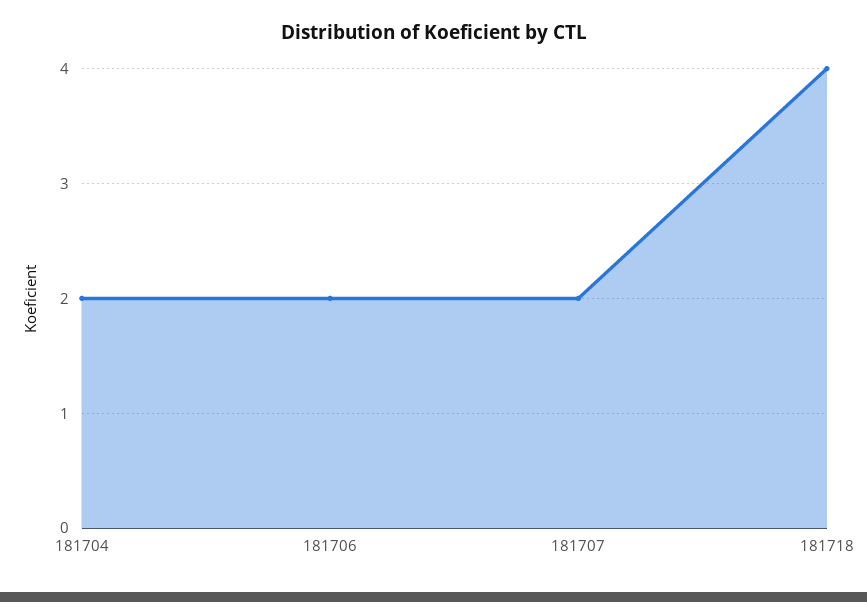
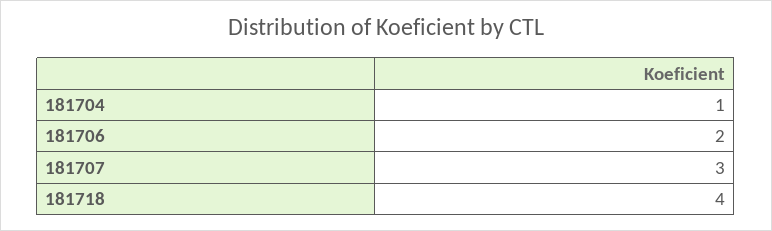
  {
-   "181704": 2,
+   "181704": 1,
    "181706": 2,
-   "181707": 2,
+   "181707": 3,
    "181718": 4
  }

